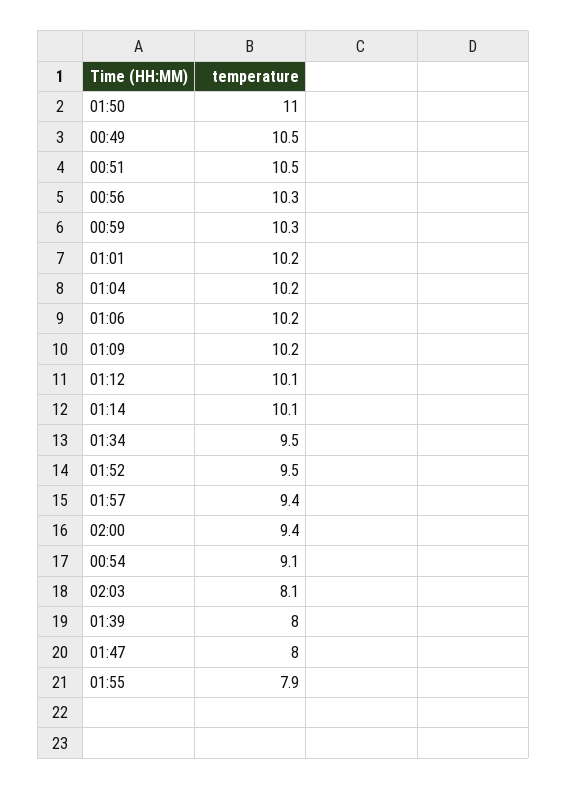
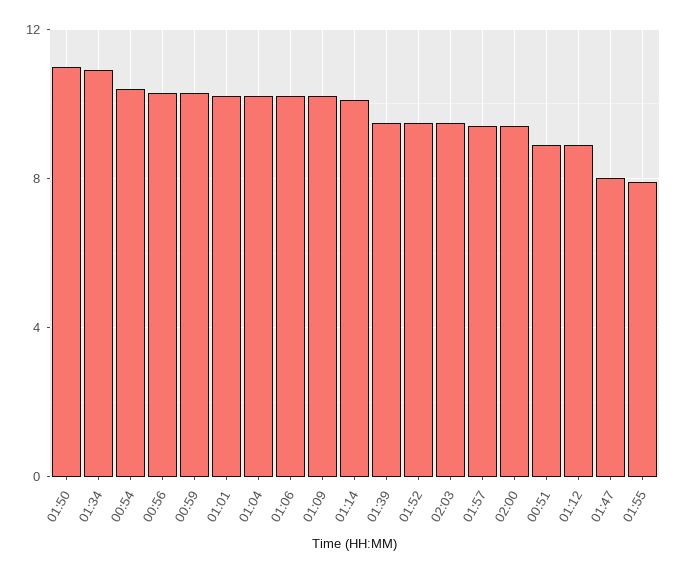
  {
    "01:50": 11,
-   "00:49": 10.5,
-   "00:51": 10.5,
+   "00:51": 9,
    "00:56": 10.3,
    "00:59": 10.3,
    "01:01": 10.2,
    "01:04": 10.2,
    "01:06": 10.2,
    "01:09": 10.2,
-   "01:12": 10.1,
+   "01:12": 9,
    "01:14": 10.1,
-   "01:34": 9.5,
+   "01:34": 11,
    "01:52": 9.5,
    "01:57": 9.4,
    "02:00": 9.4,
-   "00:54": 9.1,
+   "00:54": 10.5,
-   "02:03": 8.1,
+   "02:03": 9.5,
-   "01:39": 8,
+   "01:39": 9.5,
    "01:47": 8,
    "01:55": 7.9
  }

